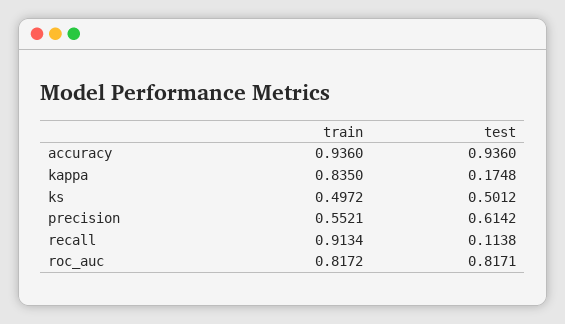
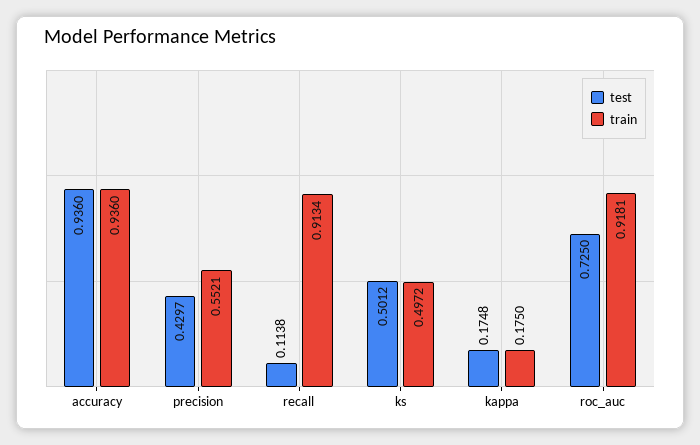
  {
    "train": {
      "accuracy": 0.936,
-     "kappa": 0.835,
+     "kappa": 0.175,
      "ks": 0.4972,
      "precision": 0.5521,
      "recall": 0.9134,
-     "roc_auc": 0.8172
+     "roc_auc": 0.9181
    },
    "test": {
      "accuracy": 0.936,
      "kappa": 0.1748,
      "ks": 0.5012,
-     "precision": 0.6142,
+     "precision": 0.4297,
      "recall": 0.1138,
-     "roc_auc": 0.8171
+     "roc_auc": 0.725
    }
  }

